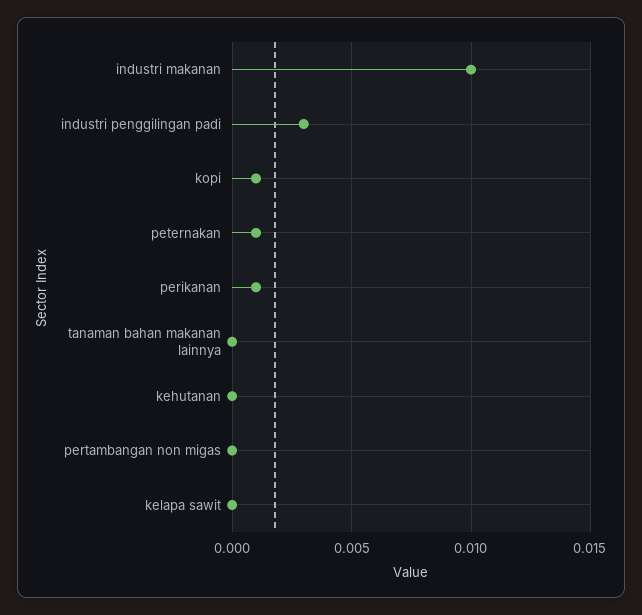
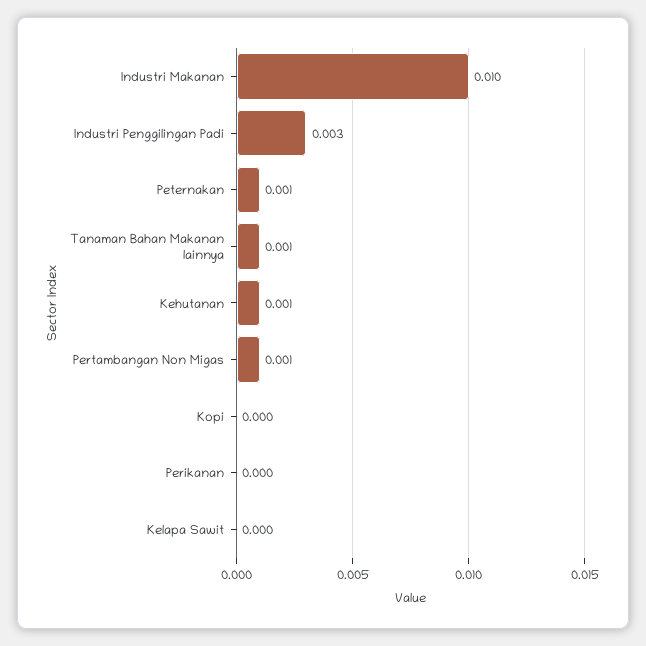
  {
    "industri makanan": 0.01,
    "industri penggilingan padi": 0.003,
-   "kopi": 0.001,
+   "kopi": 0,
    "peternakan": 0.001,
-   "perikanan": 0.001,
+   "perikanan": 0,
-   "tanaman bahan makanan lainnya": 0,
+   "tanaman bahan makanan lainnya": 0.001,
-   "kehutanan": 0,
+   "kehutanan": 0.001,
-   "pertambangan non migas": 0,
+   "pertambangan non migas": 0.001,
    "kelapa sawit": 0
  }

